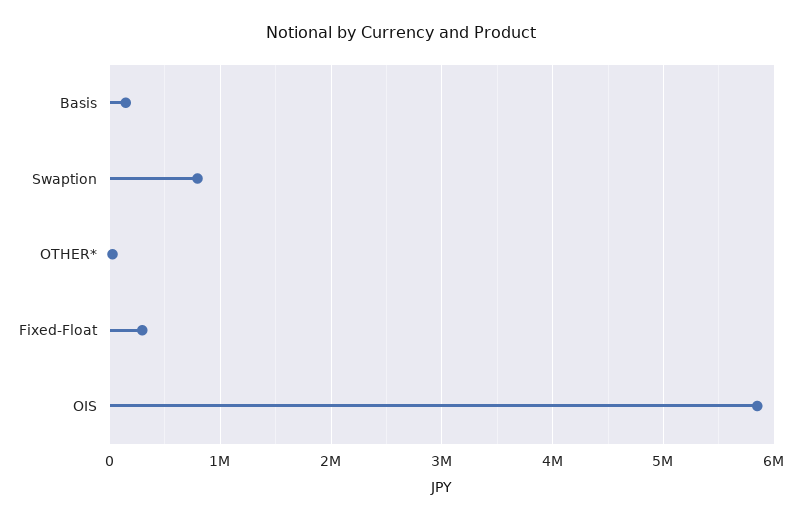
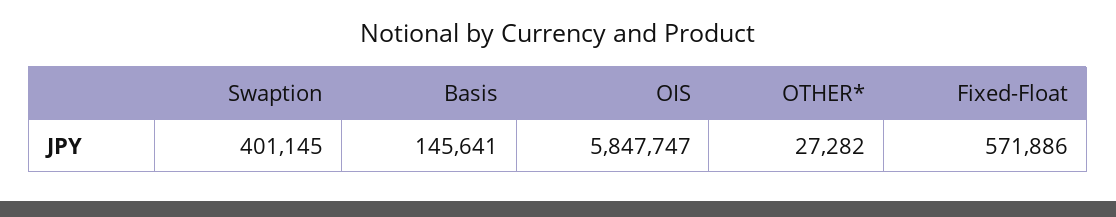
  {
    "Basis": 145641,
-   "Swaption": 800000,
+   "Swaption": 401145,
    "OTHER*": 27282,
-   "Fixed-Float": 300000,
+   "Fixed-Float": 571886,
    "OIS": 5847747
  }

